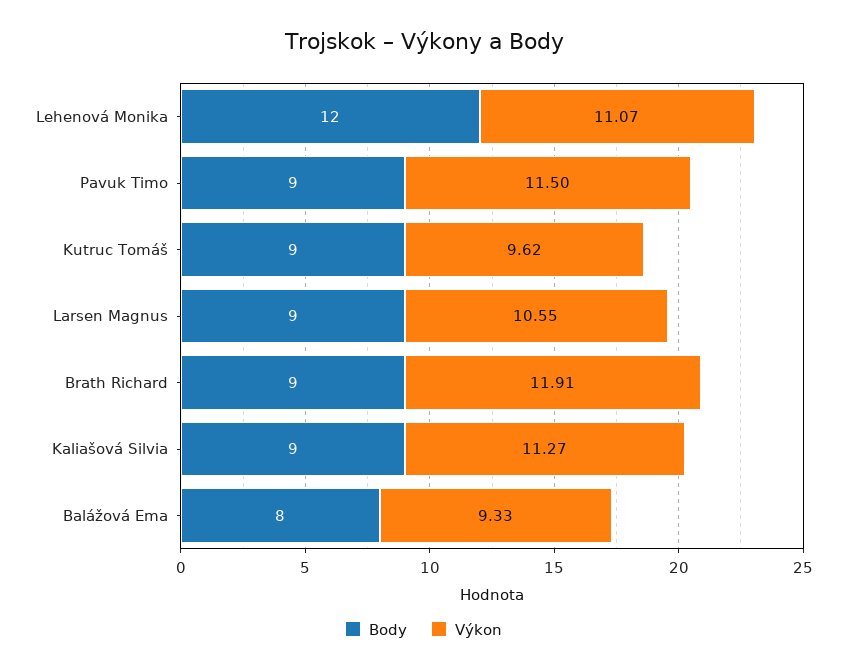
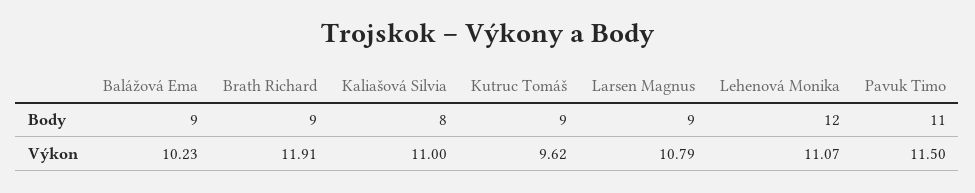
  {
    "Body": {
      "Lehenová Monika": 12,
-     "Pavuk Timo": 9,
+     "Pavuk Timo": 11,
      "Kutruc Tomáš": 9,
      "Larsen Magnus": 9,
      "Brath Richard": 9,
-     "Kaliašová Silvia": 9,
+     "Kaliašová Silvia": 8,
-     "Balážová Ema": 8
+     "Balážová Ema": 9
    },
    "Výkon": {
      "Lehenová Monika": 11.07,
      "Pavuk Timo": 11.5,
      "Kutruc Tomáš": 9.62,
-     "Larsen Magnus": 10.55,
+     "Larsen Magnus": 10.79,
      "Brath Richard": 11.91,
-     "Kaliašová Silvia": 11.27,
+     "Kaliašová Silvia": 11,
-     "Balážová Ema": 9.33
+     "Balážová Ema": 10.23
    }
  }

